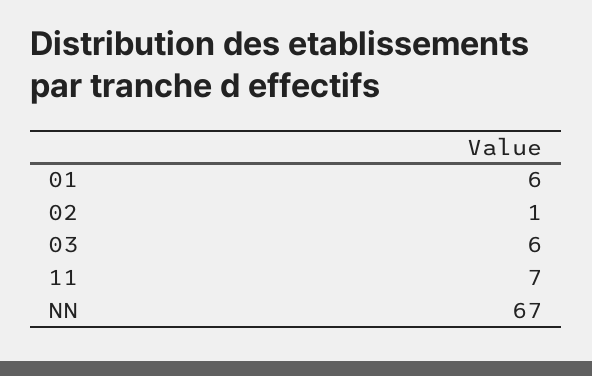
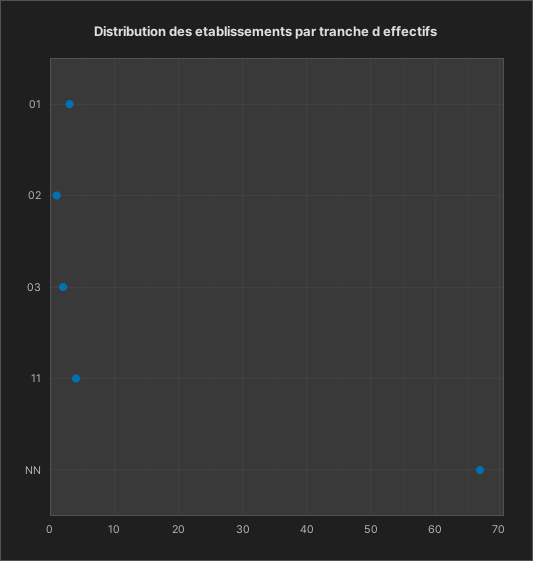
  {
-   "01": 6,
+   "01": 3,
    "02": 1,
-   "03": 6,
+   "03": 2,
-   "11": 7,
+   "11": 4,
    "NN": 67
  }

